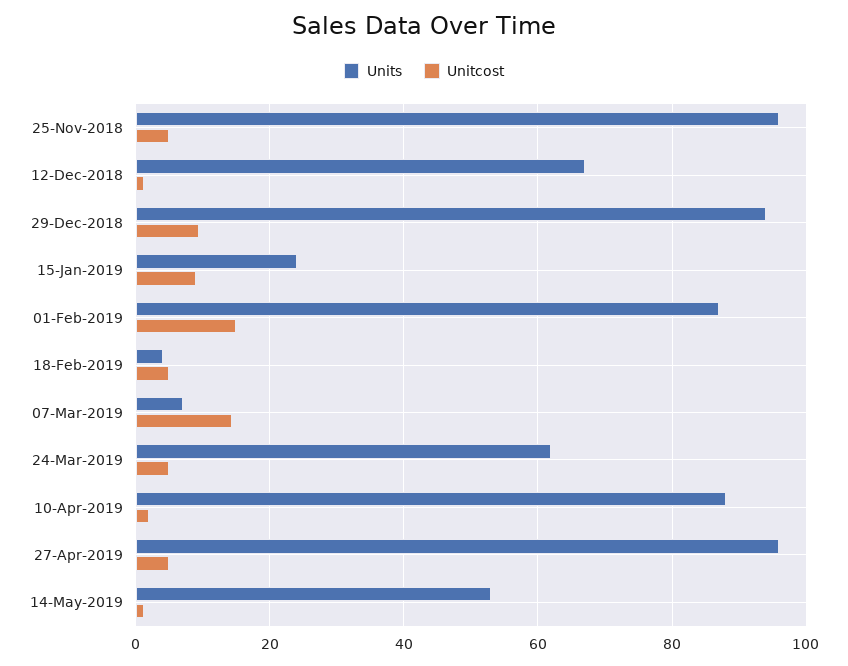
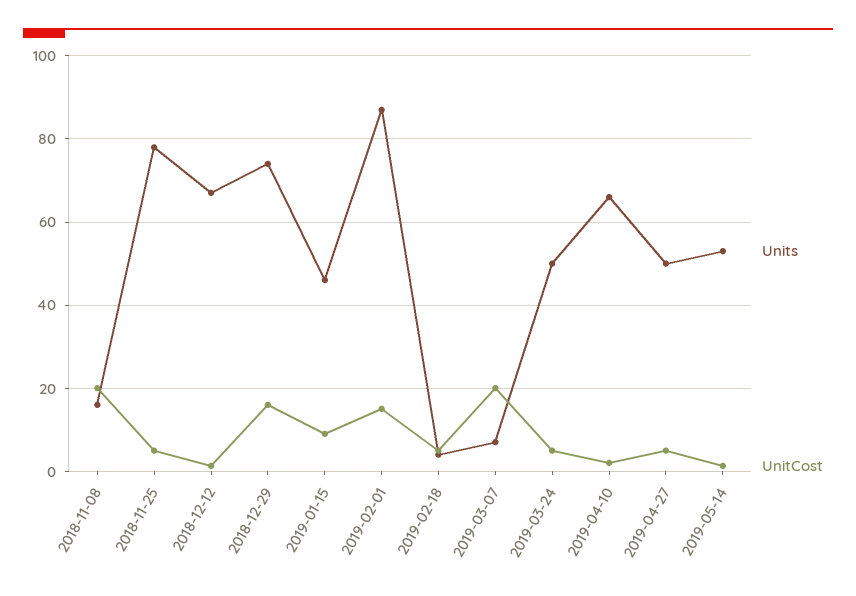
  {
    "Units": {
-     "25-Nov-2018": 96,
+     "25-Nov-2018": 78,
      "12-Dec-2018": 68,
-     "29-Dec-2018": 94,
+     "29-Dec-2018": 74,
-     "15-Jan-2019": 24,
+     "15-Jan-2019": 46,
      "01-Feb-2019": 88,
      "18-Feb-2019": 4,
      "07-Mar-2019": 8,
-     "24-Mar-2019": 62,
+     "24-Mar-2019": 50,
-     "10-Apr-2019": 88,
+     "10-Apr-2019": 66,
-     "27-Apr-2019": 96,
+     "27-Apr-2019": 50,
-     "14-May-2019": 54
+     "14-May-2019": 54,
+     "2018-11-08": 16
    },
    "Unitcost": {
      "25-Nov-2018": 4,
      "12-Dec-2018": 2,
-     "29-Dec-2018": 10,
+     "29-Dec-2018": 16,
      "15-Jan-2019": 8,
      "01-Feb-2019": 16,
      "18-Feb-2019": 4,
-     "07-Mar-2019": 14,
+     "07-Mar-2019": 20,
      "24-Mar-2019": 4,
      "10-Apr-2019": 2,
      "27-Apr-2019": 4,
-     "14-May-2019": 2
+     "14-May-2019": 2,
+     "2018-11-08": 20
    }
  }

